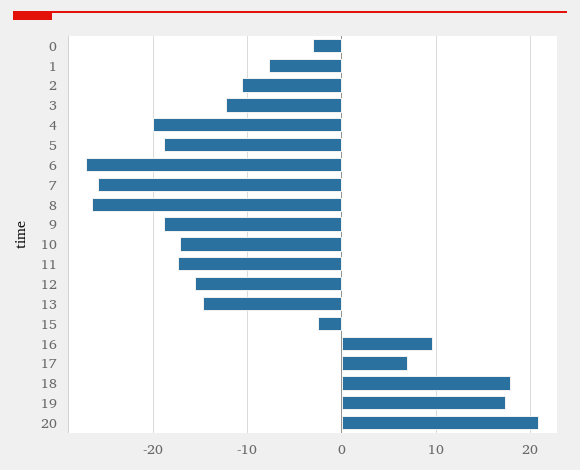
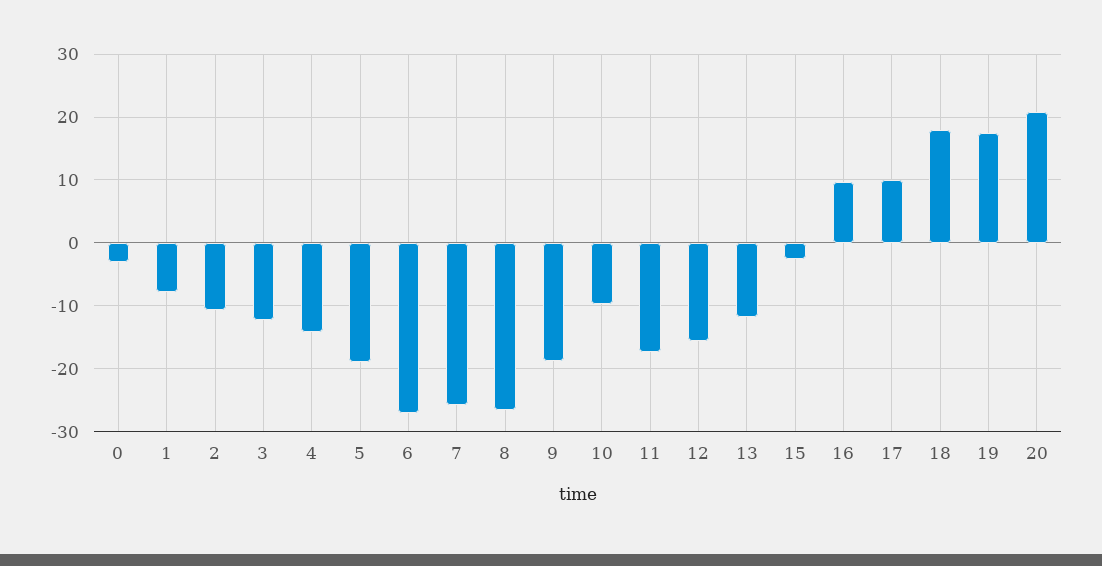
  {
    "0": -3,
    "1": -8,
    "2": -11,
    "3": -12,
-   "4": -20,
+   "4": -14,
    "5": -19,
    "6": -27,
    "7": -26,
    "8": -26,
    "9": -19,
-   "10": -17,
+   "10": -10,
    "11": -17,
    "12": -16,
-   "13": -15,
+   "13": -12,
    "15": -3,
    "16": 10,
-   "17": 7,
+   "17": 10,
    "18": 18,
    "19": 17,
    "20": 21
  }

